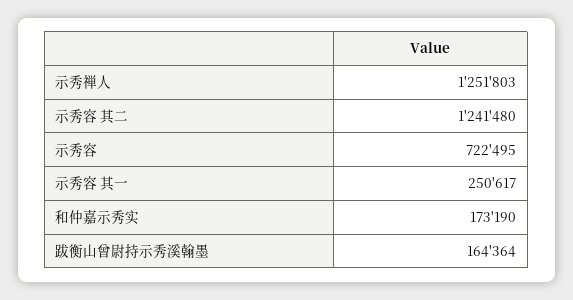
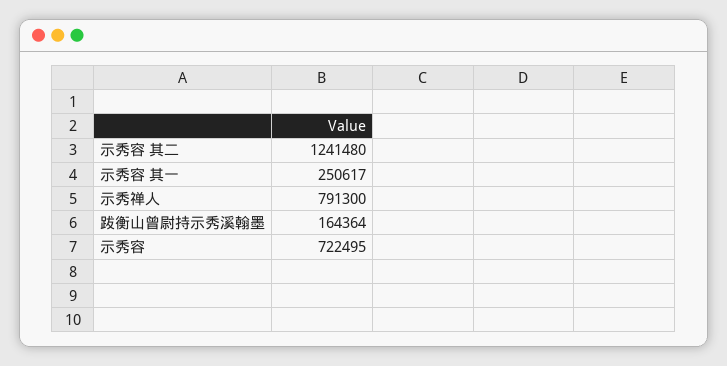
  {
-   "示秀禅人": 1251803,
+   "示秀禅人": 791300,
    "示秀容 其二": 1241480,
    "示秀容": 722495,
    "示秀容 其一": 250617,
-   "和仲嘉示秀实": 173190,
    "跋衡山曾尉持示秀溪翰墨": 164364
  }

